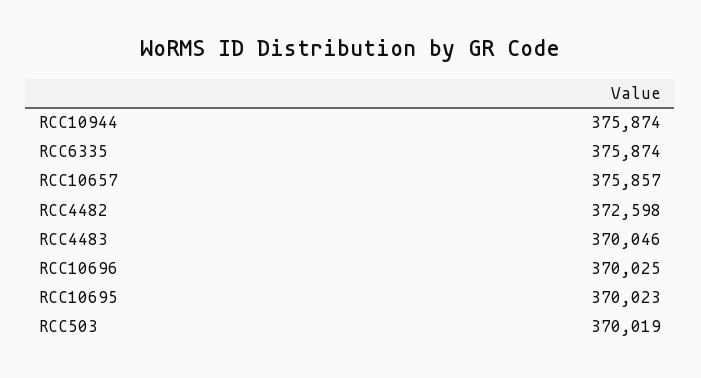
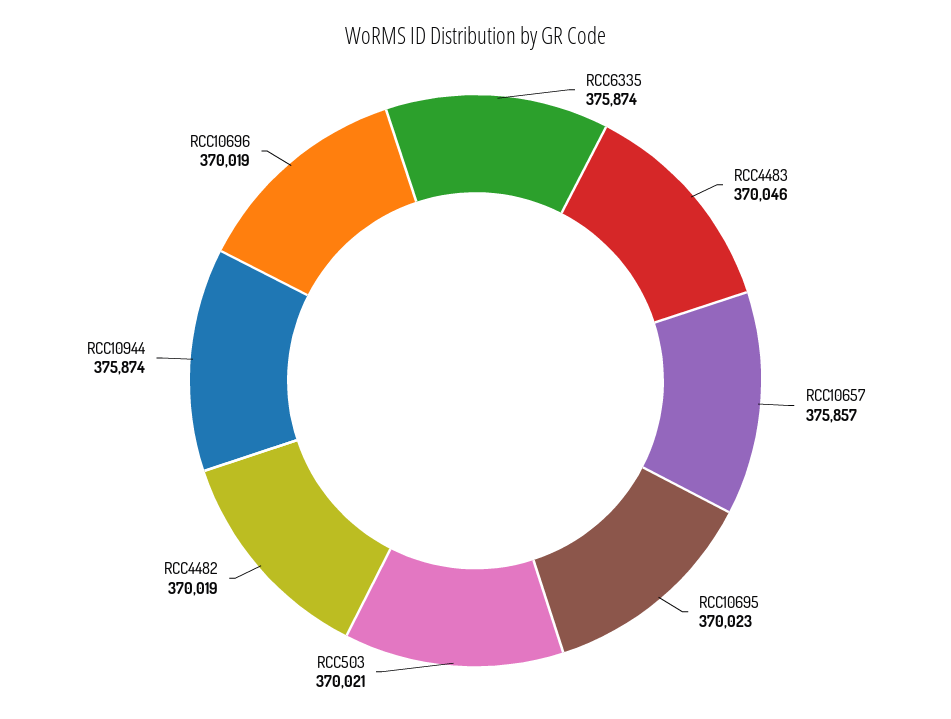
  {
    "RCC10944": 375874,
    "RCC6335": 375874,
    "RCC10657": 375857,
-   "RCC4482": 372598,
+   "RCC4482": 370019,
    "RCC4483": 370046,
-   "RCC10696": 370025,
+   "RCC10696": 370019,
    "RCC10695": 370023,
-   "RCC503": 370019
+   "RCC503": 370021
  }

